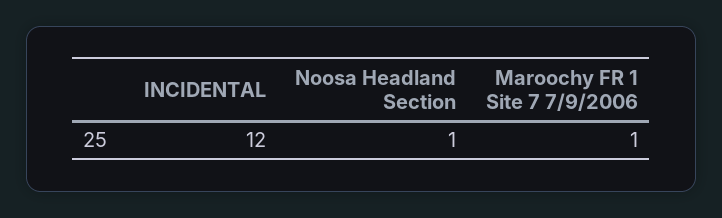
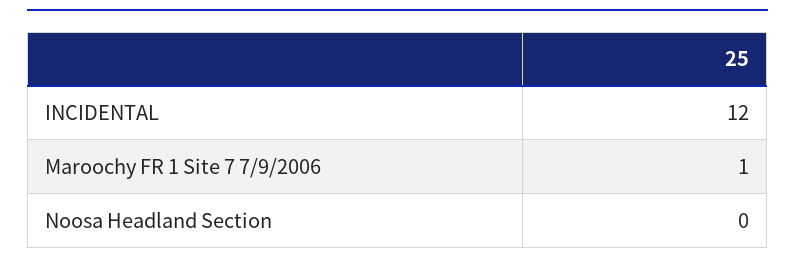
  {
    "INCIDENTAL": 12,
-   "Noosa Headland Section": 1,
+   "Noosa Headland Section": 0,
    "Maroochy FR 1 Site 7 7/9/2006": 1
  }

